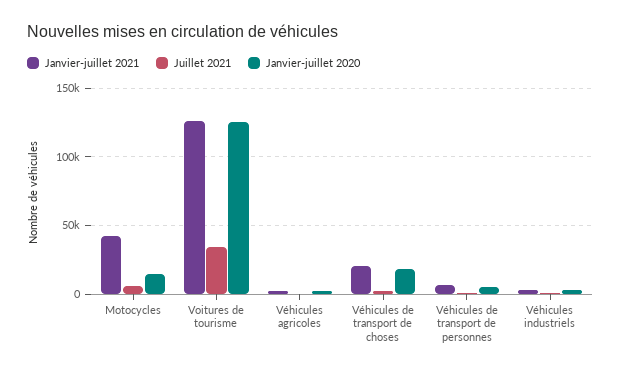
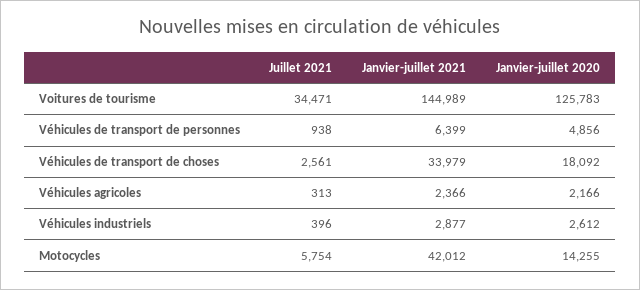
  {
    "Janvier-juillet 2021": {
      "Motocycles": 42012,
-     "Voitures de tourisme": 125000,
+     "Voitures de tourisme": 144989,
      "Véhicules agricoles": 2366,
-     "Véhicules de transport de choses": 20000,
+     "Véhicules de transport de choses": 33979,
      "Véhicules de transport de personnes": 6399,
      "Véhicules industriels": 2877
    },
    "Juillet 2021": {
      "Motocycles": 5754,
      "Voitures de tourisme": 34471,
      "Véhicules agricoles": 313,
      "Véhicules de transport de choses": 2561,
      "Véhicules de transport de personnes": 938,
      "Véhicules industriels": 396
    },
    "Janvier-juillet 2020": {
      "Motocycles": 14255,
      "Voitures de tourisme": 125783,
      "Véhicules agricoles": 2166,
      "Véhicules de transport de choses": 18092,
      "Véhicules de transport de personnes": 4856,
      "Véhicules industriels": 2612
    }
  }

